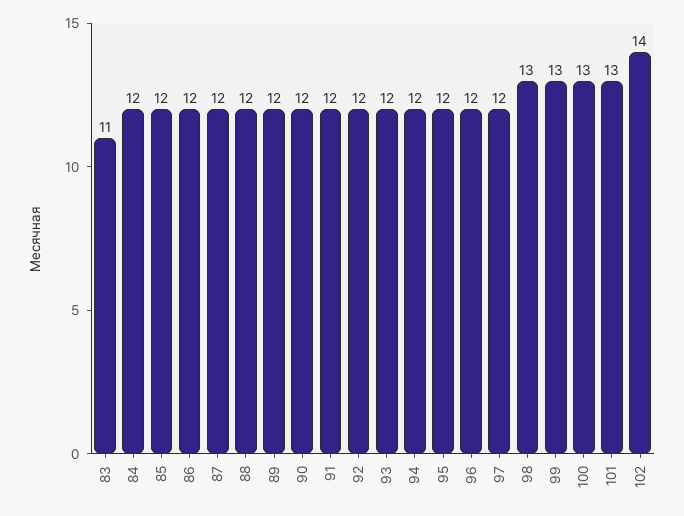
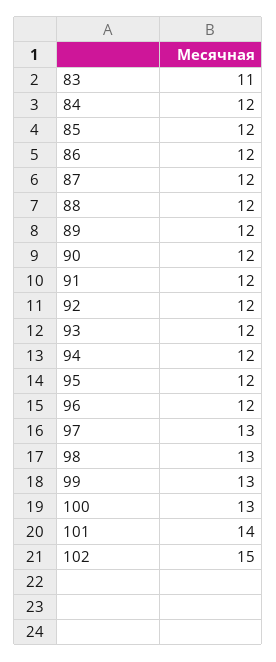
  {
    "83": 11,
    "84": 12,
    "85": 12,
    "86": 12,
    "87": 12,
    "88": 12,
    "89": 12,
    "90": 12,
    "91": 12,
    "92": 12,
    "93": 12,
    "94": 12,
    "95": 12,
    "96": 12,
-   "97": 12,
+   "97": 13,
    "98": 13,
    "99": 13,
    "100": 13,
-   "101": 13,
+   "101": 14,
-   "102": 14
+   "102": 15
  }

